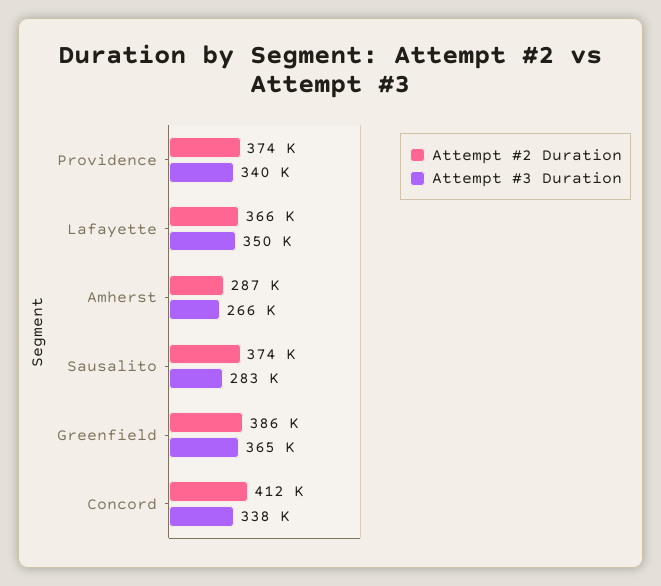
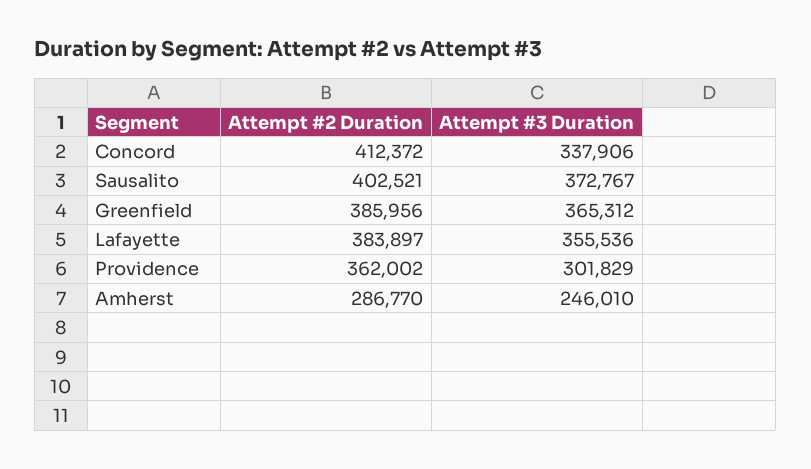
  {
    "Attempt #2 Duration": {
-     "Providence": 374000,
+     "Providence": 362002,
-     "Lafayette": 366000,
+     "Lafayette": 383897,
      "Amherst": 286770,
-     "Sausalito": 374000,
+     "Sausalito": 402521,
      "Greenfield": 385956,
      "Concord": 412372
    },
    "Attempt #3 Duration": {
-     "Providence": 340000,
+     "Providence": 301829,
-     "Lafayette": 350000,
+     "Lafayette": 355536,
-     "Amherst": 266000,
+     "Amherst": 246010,
-     "Sausalito": 283000,
+     "Sausalito": 372767,
      "Greenfield": 365312,
      "Concord": 337906
    }
  }

